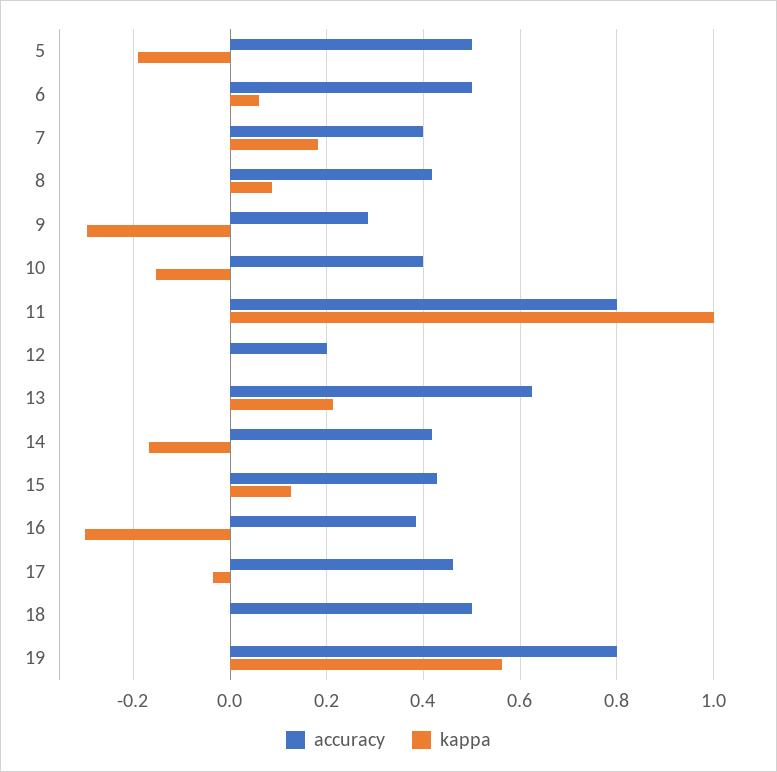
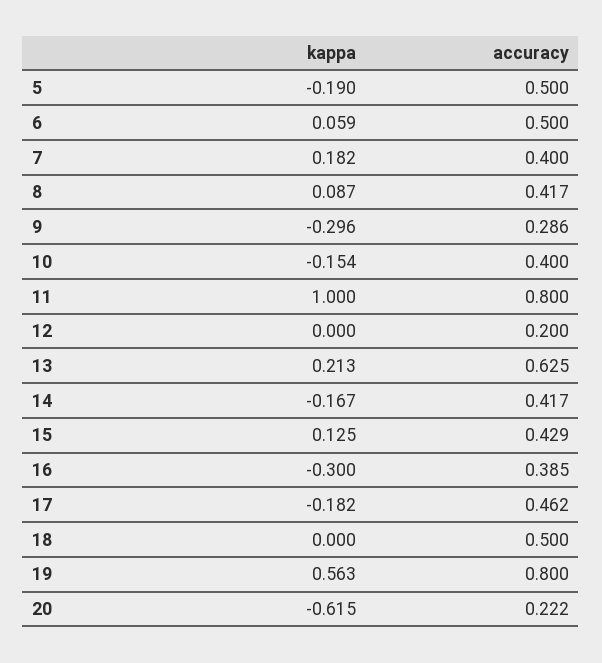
  {
    "accuracy": {
      "5": 0.5,
      "6": 0.5,
      "7": 0.4,
      "8": 0.417,
      "9": 0.286,
      "10": 0.4,
      "11": 0.8,
      "12": 0.2,
      "13": 0.625,
      "14": 0.417,
      "15": 0.429,
      "16": 0.385,
      "17": 0.462,
      "18": 0.5,
-     "19": 0.8
+     "19": 0.8,
+     "20": 0.222
    },
    "kappa": {
      "5": -0.19,
      "6": 0.059,
      "7": 0.182,
      "8": 0.087,
      "9": -0.296,
      "10": -0.154,
      "11": 1,
      "12": 0,
      "13": 0.213,
      "14": -0.167,
      "15": 0.125,
      "16": -0.3,
-     "17": -0.04,
+     "17": -0.182,
      "18": 0,
-     "19": 0.563
+     "19": 0.563,
+     "20": -0.615
    }
  }

